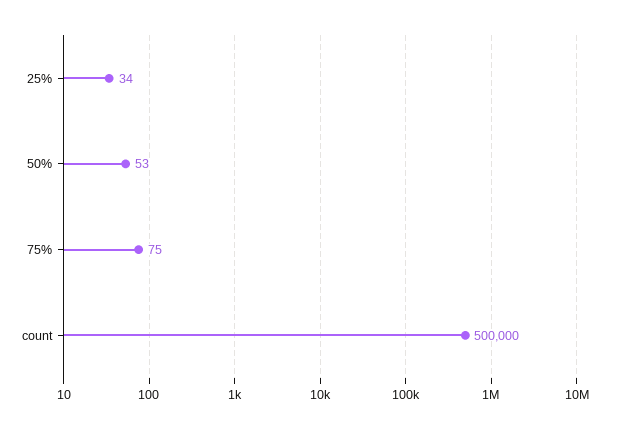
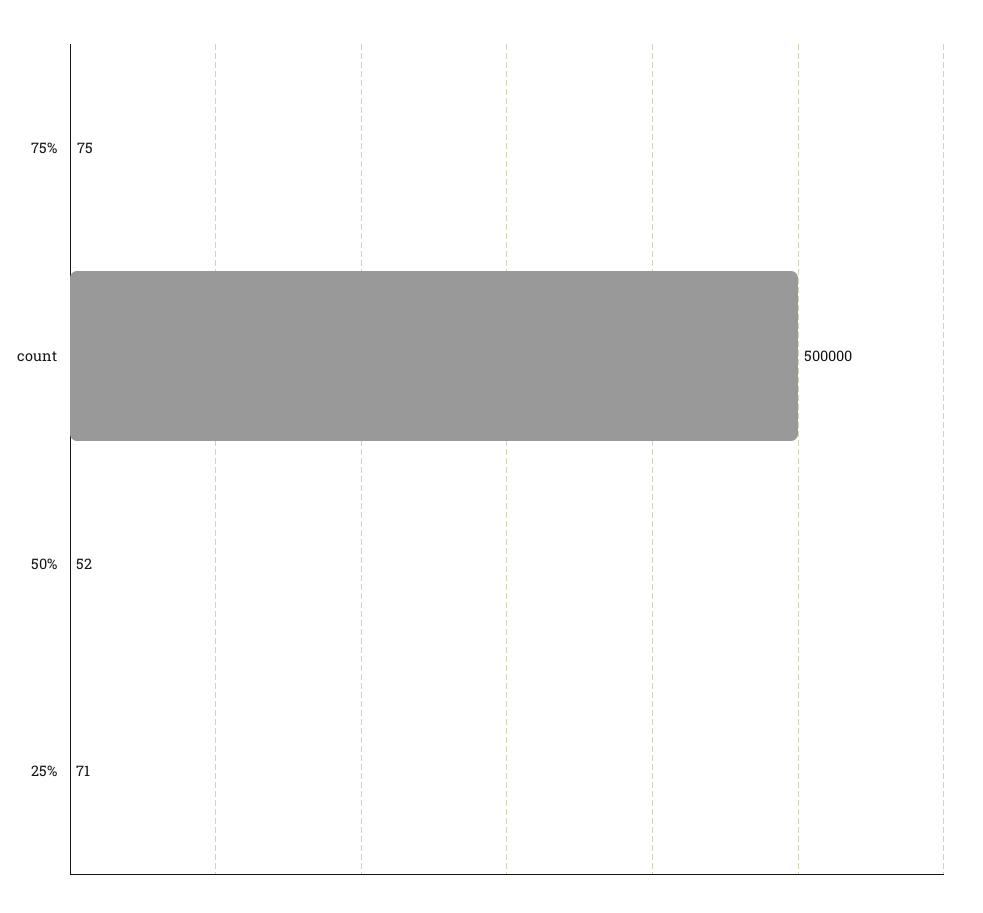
  {
-   "25%": 34,
+   "25%": 71,
-   "50%": 53,
+   "50%": 52,
    "75%": 75,
    "count": 500000
  }

